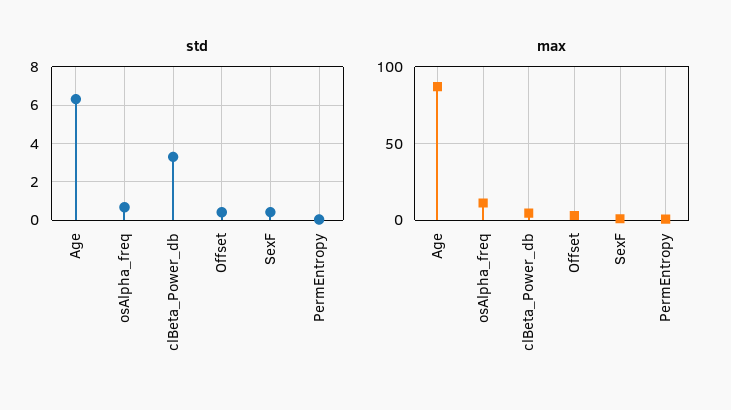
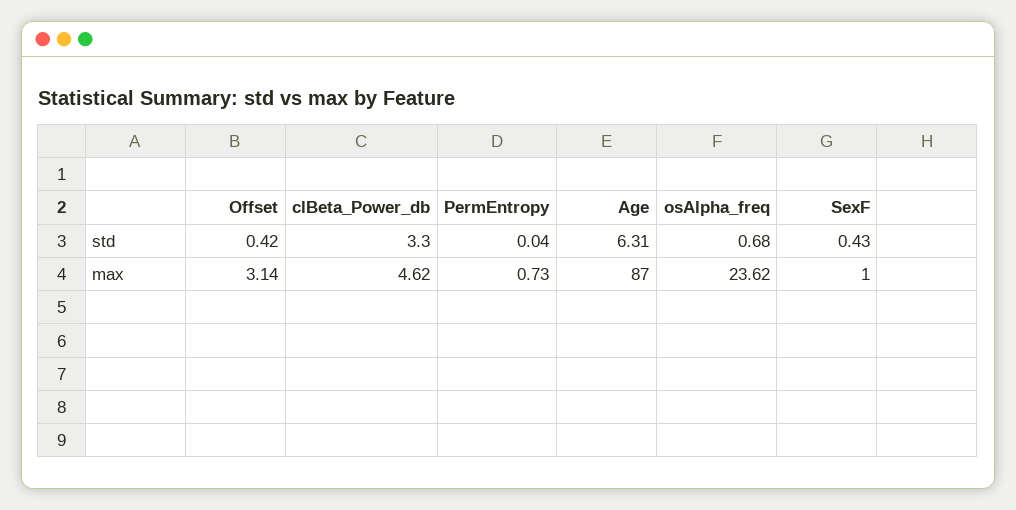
  {
    "std": {
      "Age": 6.31,
      "osAlpha_freq": 0.68,
      "clBeta_Power_db": 3.3,
      "Offset": 0.42,
      "SexF": 0.43,
      "PermEntropy": 0.04
    },
    "max": {
      "Age": 87,
-     "osAlpha_freq": 10,
+     "osAlpha_freq": 23.62,
      "clBeta_Power_db": 4.62,
      "Offset": 3.14,
      "SexF": 1,
      "PermEntropy": 0.73
    }
  }

